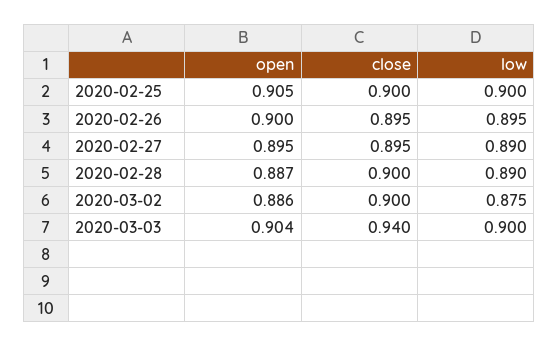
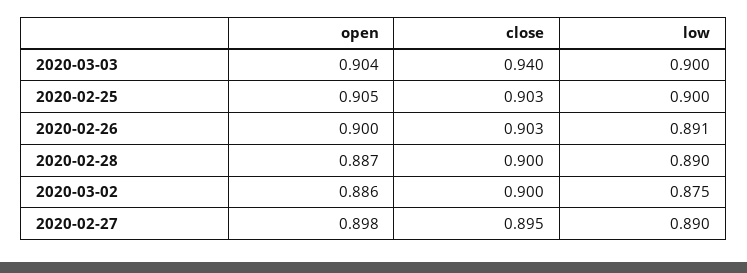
  {
    "open": {
      "2020-02-25": 0.905,
      "2020-02-26": 0.9,
-     "2020-02-27": 0.895,
+     "2020-02-27": 0.898,
      "2020-02-28": 0.887,
      "2020-03-02": 0.886,
      "2020-03-03": 0.904
    },
    "close": {
-     "2020-02-25": 0.9,
+     "2020-02-25": 0.903,
-     "2020-02-26": 0.895,
+     "2020-02-26": 0.903,
      "2020-02-27": 0.895,
      "2020-02-28": 0.9,
      "2020-03-02": 0.9,
      "2020-03-03": 0.94
    },
    "low": {
      "2020-02-25": 0.9,
-     "2020-02-26": 0.895,
+     "2020-02-26": 0.891,
      "2020-02-27": 0.89,
      "2020-02-28": 0.89,
      "2020-03-02": 0.875,
      "2020-03-03": 0.9
    }
  }

